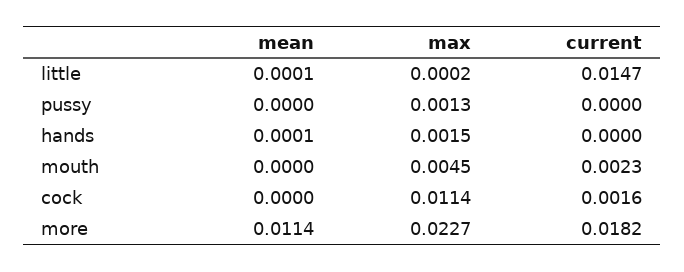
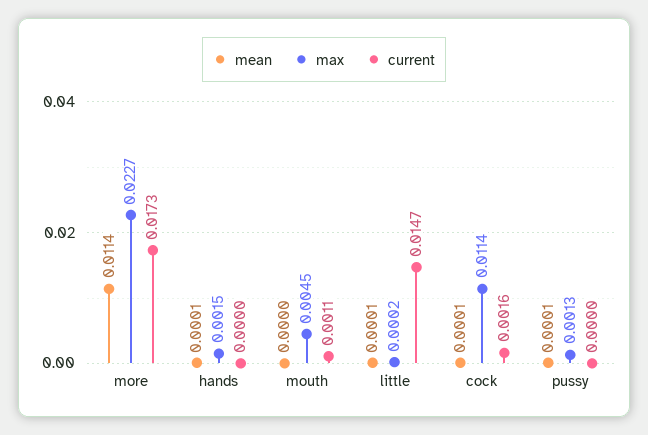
  {
    "mean": {
      "little": 0.0001,
-     "pussy": 0,
+     "pussy": 0.0001,
      "hands": 0.0001,
      "mouth": 0,
-     "cock": 0,
+     "cock": 0.0001,
      "more": 0.0114
    },
    "max": {
      "little": 0.0002,
      "pussy": 0.0013,
      "hands": 0.0015,
      "mouth": 0.0045,
      "cock": 0.0114,
      "more": 0.0227
    },
    "current": {
      "little": 0.0147,
      "pussy": 0,
      "hands": 0,
-     "mouth": 0.0023,
+     "mouth": 0.0011,
      "cock": 0.0016,
-     "more": 0.0182
+     "more": 0.0173
    }
  }

